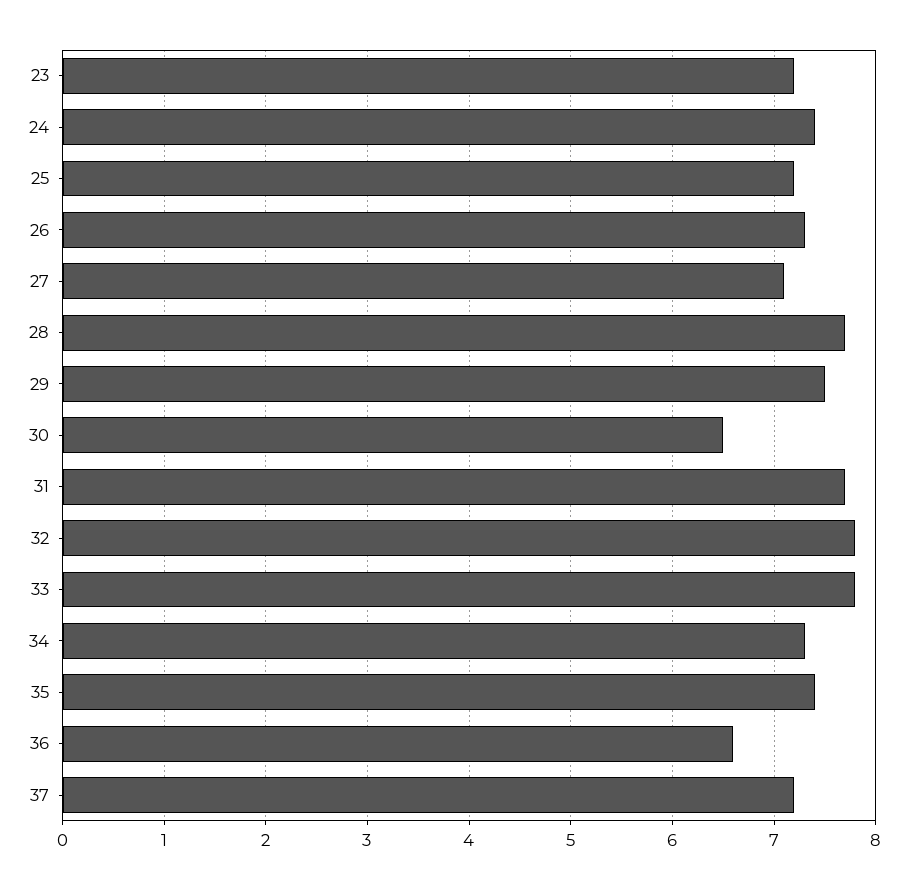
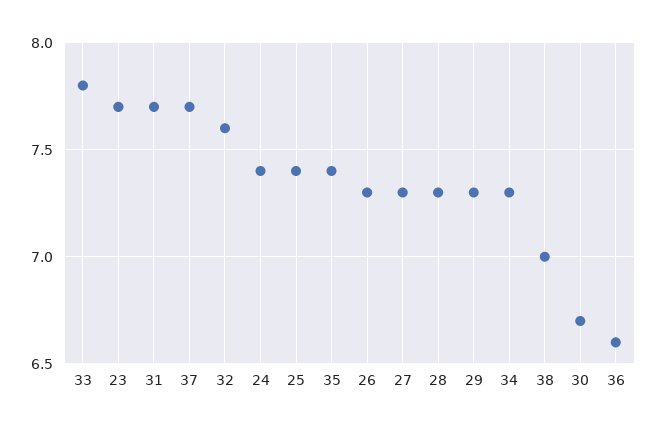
  {
-   "23": 7.2,
+   "23": 7.7,
    "24": 7.4,
-   "25": 7.2,
+   "25": 7.4,
    "26": 7.3,
-   "27": 7.1,
+   "27": 7.3,
-   "28": 7.7,
+   "28": 7.3,
-   "29": 7.5,
+   "29": 7.3,
-   "30": 6.5,
+   "30": 6.7,
    "31": 7.7,
-   "32": 7.8,
+   "32": 7.6,
    "33": 7.8,
    "34": 7.3,
    "35": 7.4,
    "36": 6.6,
-   "37": 7.2
+   "37": 7.7,
+   "38": 7
  }

